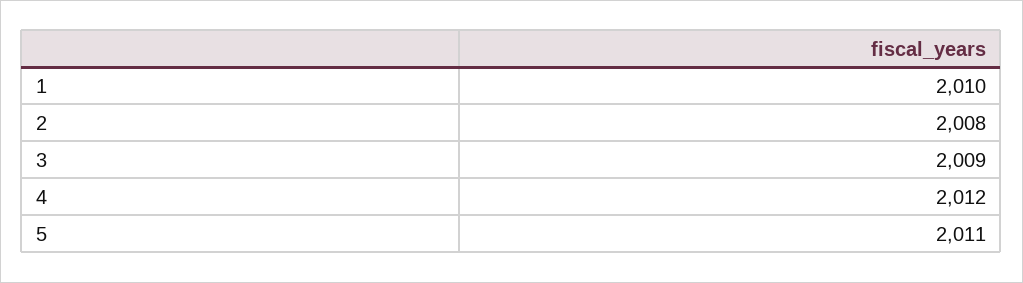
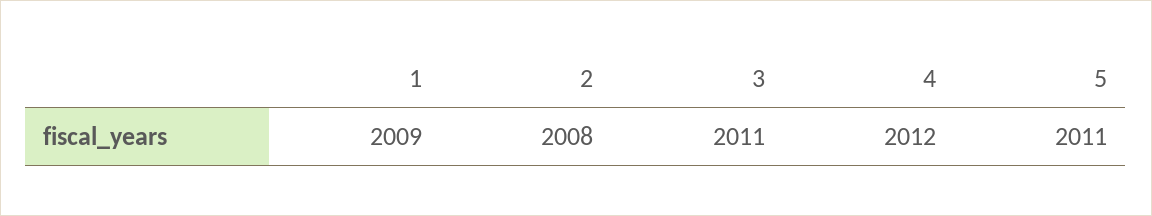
  {
-   "1": 2010,
+   "1": 2009,
    "2": 2008,
-   "3": 2009,
+   "3": 2011,
    "4": 2012,
    "5": 2011
  }

